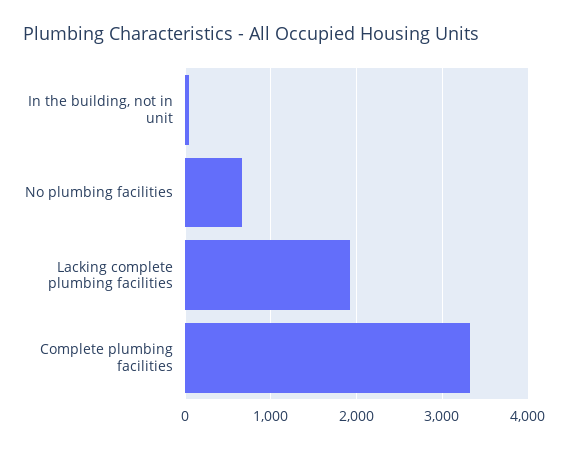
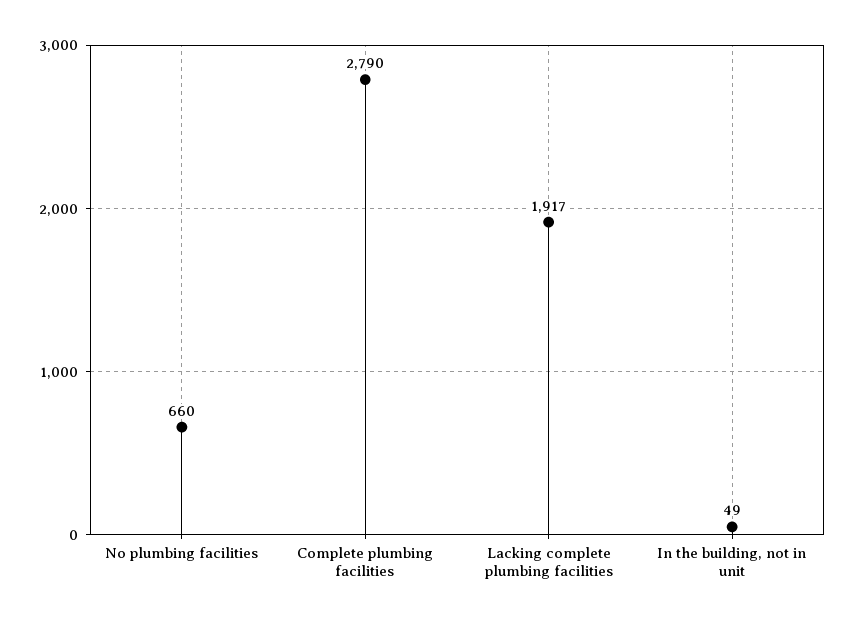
  {
    "In the building, not in unit": 49,
    "No plumbing facilities": 660,
    "Lacking complete plumbing facilities": 1917,
-   "Complete plumbing facilities": 3300
+   "Complete plumbing facilities": 2790
  }

